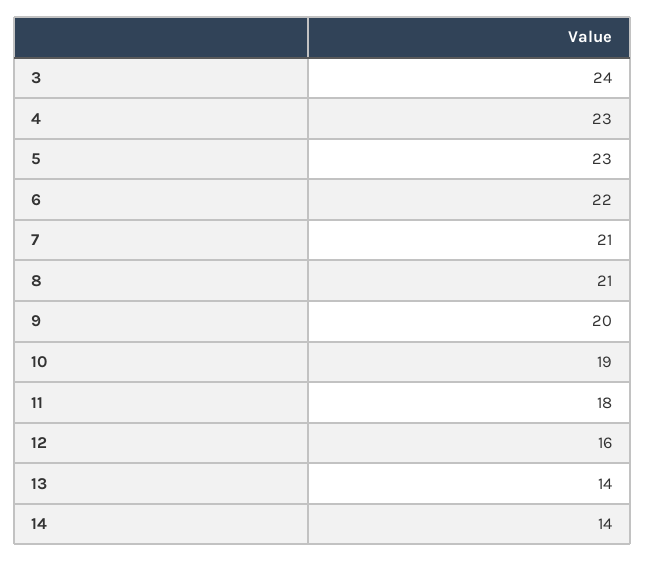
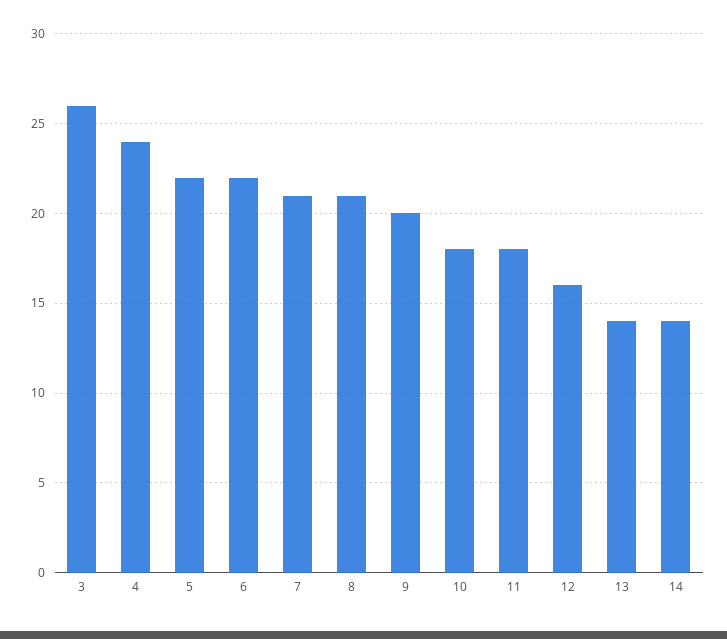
  {
-   "3": 24,
+   "3": 26,
-   "4": 23,
+   "4": 24,
-   "5": 23,
+   "5": 22,
    "6": 22,
    "7": 21,
    "8": 21,
    "9": 20,
-   "10": 19,
+   "10": 18,
    "11": 18,
    "12": 16,
    "13": 14,
    "14": 14
  }

